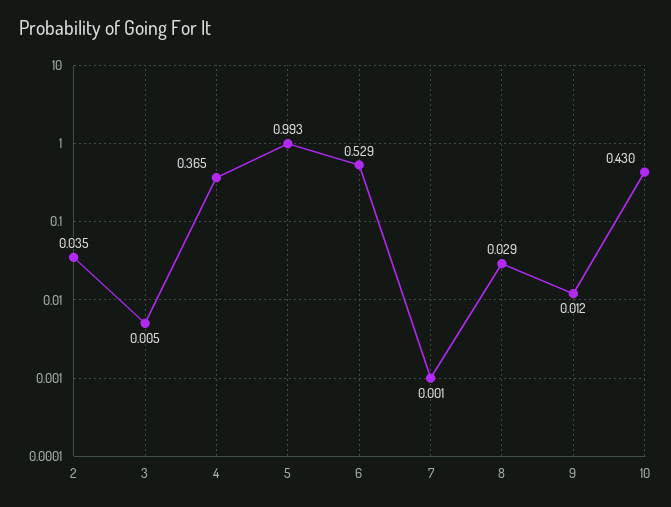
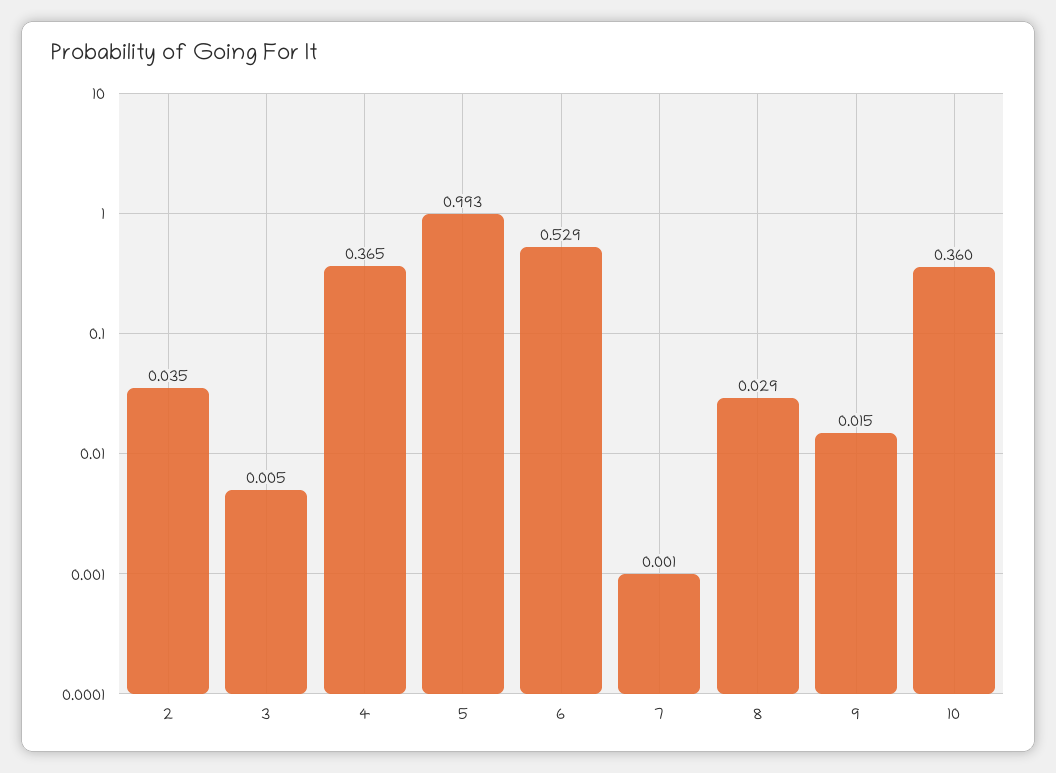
  {
    "2": 0.035,
    "3": 0.005,
    "4": 0.365,
    "5": 0.993,
    "6": 0.529,
    "7": 0.001,
    "8": 0.029,
-   "9": 0.012,
+   "9": 0.015,
-   "10": 0.43
+   "10": 0.36
  }

